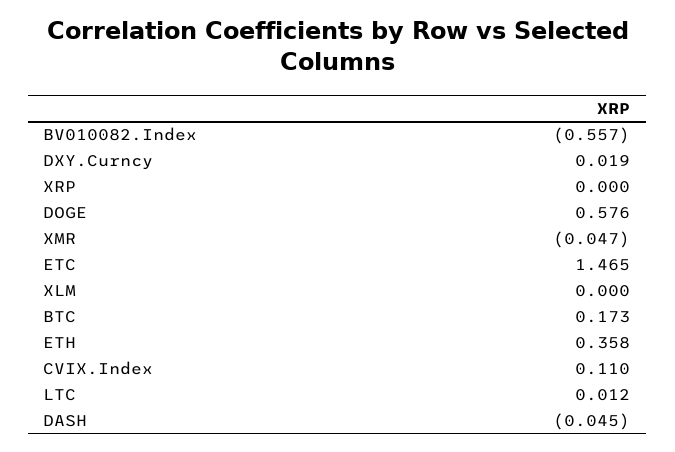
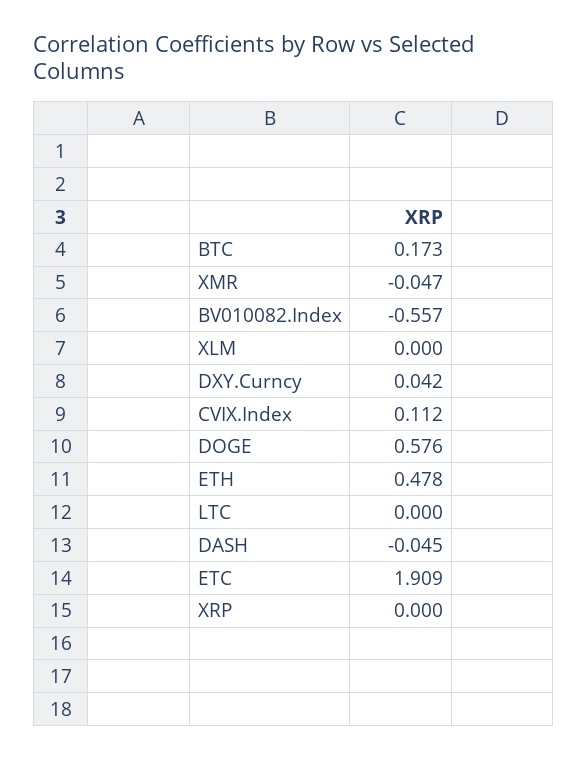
  {
    "BV010082.Index": -0.557,
-   "DXY.Curncy": 0.019,
+   "DXY.Curncy": 0.042,
    "XRP": 0,
    "DOGE": 0.576,
    "XMR": -0.047,
-   "ETC": 1.465,
+   "ETC": 1.909,
    "XLM": 0,
    "BTC": 0.173,
-   "ETH": 0.358,
+   "ETH": 0.478,
-   "CVIX.Index": 0.11,
+   "CVIX.Index": 0.112,
-   "LTC": 0.012,
+   "LTC": 0,
    "DASH": -0.045
  }

